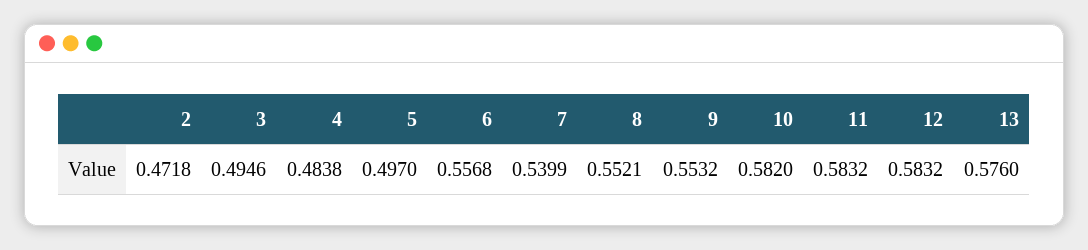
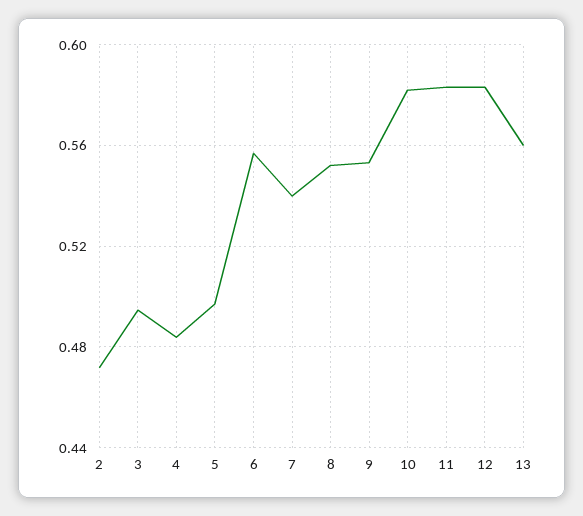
  {
    "2": 0.4718,
    "3": 0.4946,
    "4": 0.4838,
    "5": 0.497,
    "6": 0.5568,
    "7": 0.5399,
    "8": 0.5521,
    "9": 0.5532,
    "10": 0.582,
    "11": 0.5832,
    "12": 0.5832,
-   "13": 0.576
+   "13": 0.56
  }

